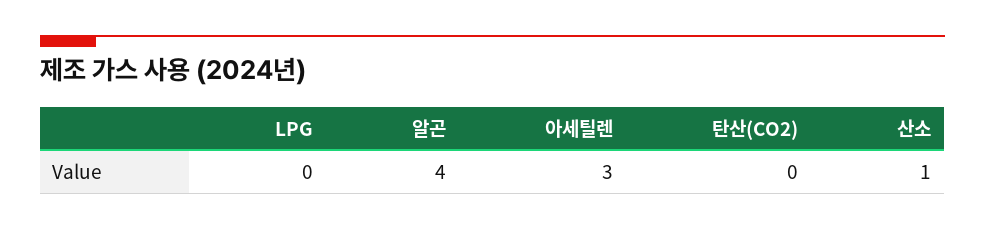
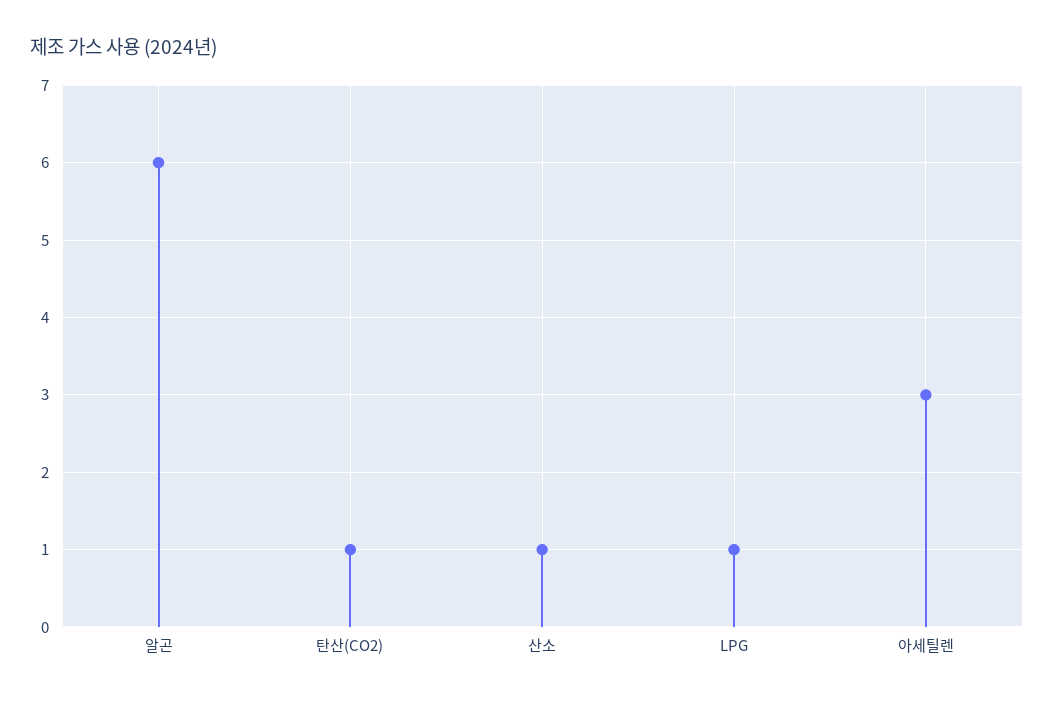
  {
-   "LPG": 0,
+   "LPG": 1,
-   "알곤": 4,
+   "알곤": 6,
    "아세틸렌": 3,
-   "탄산(CO2)": 0,
+   "탄산(CO2)": 1,
    "산소": 1
  }

